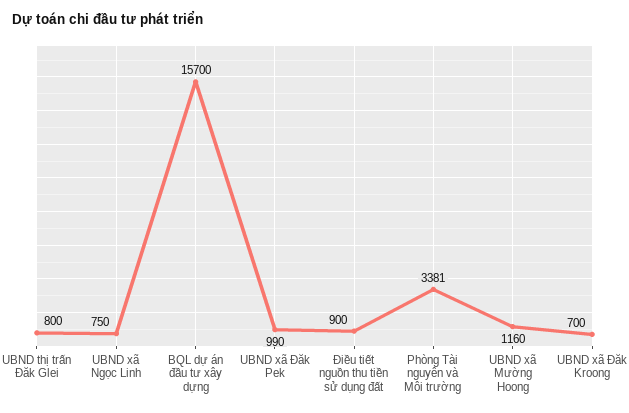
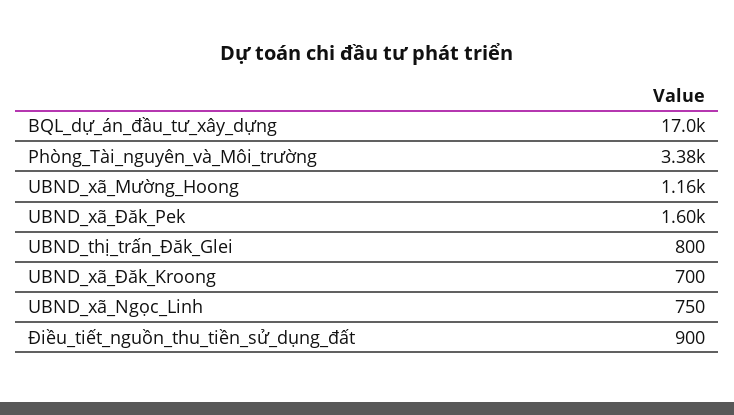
  {
    "UBND thị trấn Đăk Glei": 800,
    "UBND xã Ngọc Linh": 750,
-   "BQL dự án đầu tư xây dựng": 15700,
+   "BQL dự án đầu tư xây dựng": 17000,
-   "UBND xã Đăk Pek": 990,
+   "UBND xã Đăk Pek": 1600,
    "Điều tiết nguồn thu tiền sử dụng đất": 900,
    "Phòng Tài nguyên và Môi trường": 3381,
    "UBND xã Mường Hoong": 1160,
    "UBND xã Đăk Kroong": 700
  }

